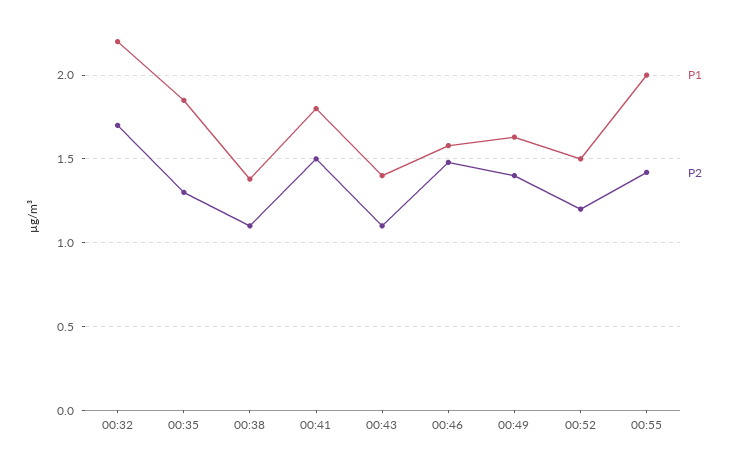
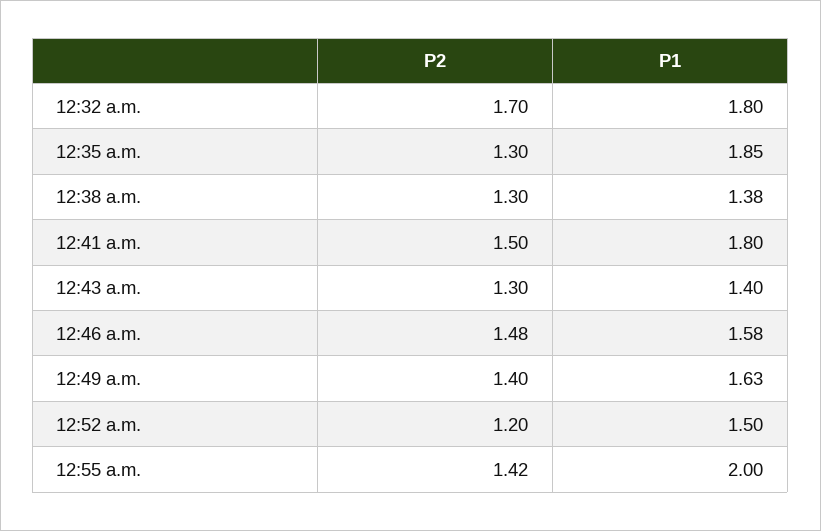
  {
    "P1": {
-     "00:32": 2.2,
+     "00:32": 1.8,
      "00:35": 1.85,
      "00:38": 1.38,
      "00:41": 1.8,
      "00:43": 1.4,
      "00:46": 1.58,
      "00:49": 1.63,
      "00:52": 1.5,
      "00:55": 2
    },
    "P2": {
      "00:32": 1.7,
      "00:35": 1.3,
-     "00:38": 1.1,
+     "00:38": 1.3,
      "00:41": 1.5,
-     "00:43": 1.1,
+     "00:43": 1.3,
      "00:46": 1.48,
      "00:49": 1.4,
      "00:52": 1.2,
      "00:55": 1.42
    }
  }

